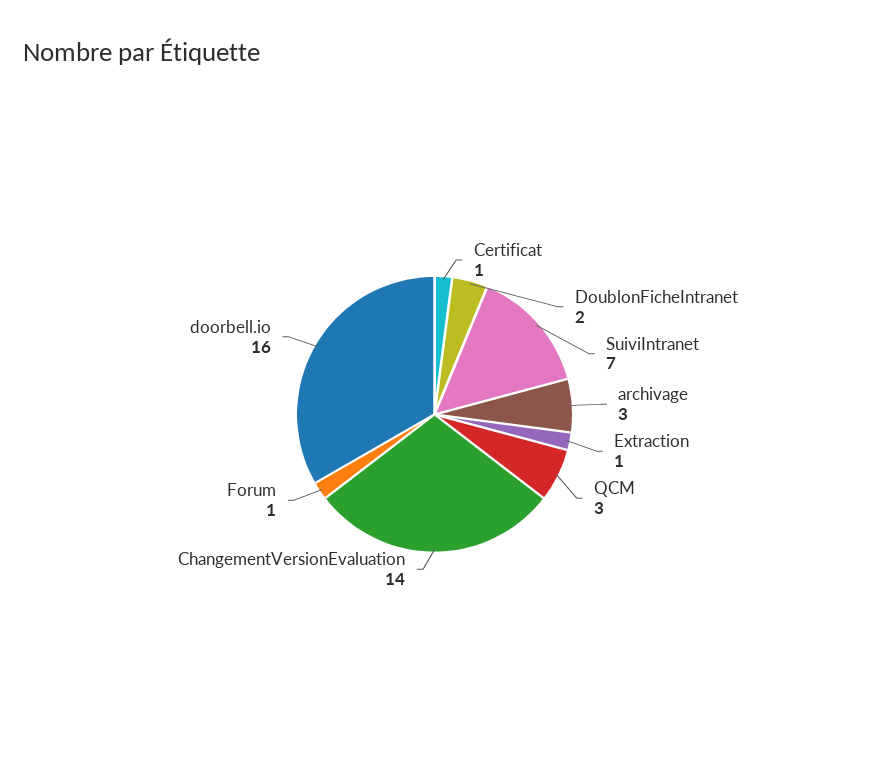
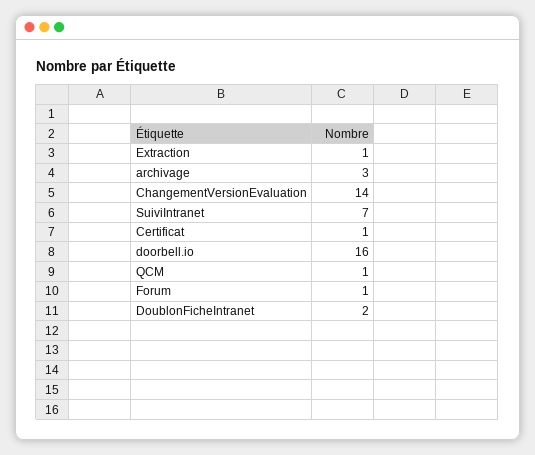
  {
    "Certificat": 1,
    "DoublonFicheIntranet": 2,
    "SuiviIntranet": 7,
    "archivage": 3,
    "Extraction": 1,
-   "QCM": 3,
+   "QCM": 1,
    "ChangementVersionEvaluation": 14,
    "Forum": 1,
    "doorbell.io": 16
  }

